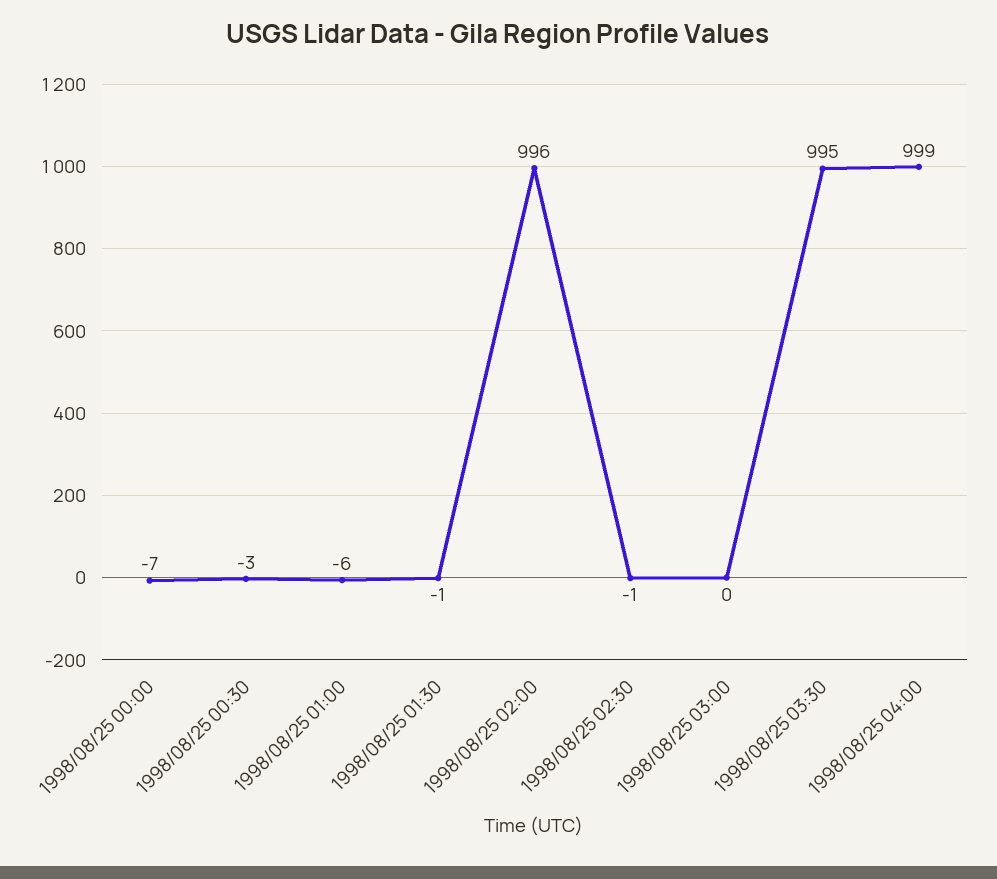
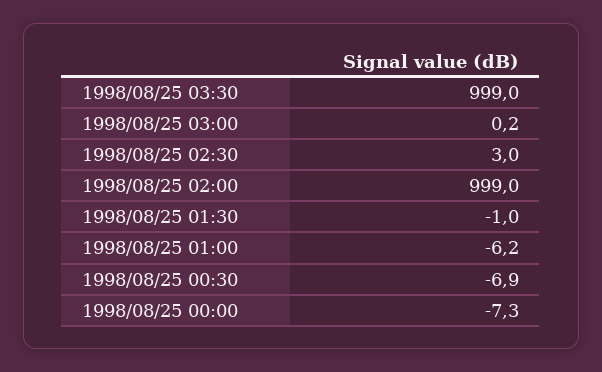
  {
    "1998/08/25 00:00": -7.3,
-   "1998/08/25 00:30": -3,
+   "1998/08/25 00:30": -6.9,
    "1998/08/25 01:00": -6.2,
    "1998/08/25 01:30": -1,
-   "1998/08/25 02:00": 996,
+   "1998/08/25 02:00": 999,
-   "1998/08/25 02:30": -1,
+   "1998/08/25 02:30": 3,
    "1998/08/25 03:00": 0.2,
-   "1998/08/25 03:30": 995,
+   "1998/08/25 03:30": 999
-   "1998/08/25 04:00": 999
  }

